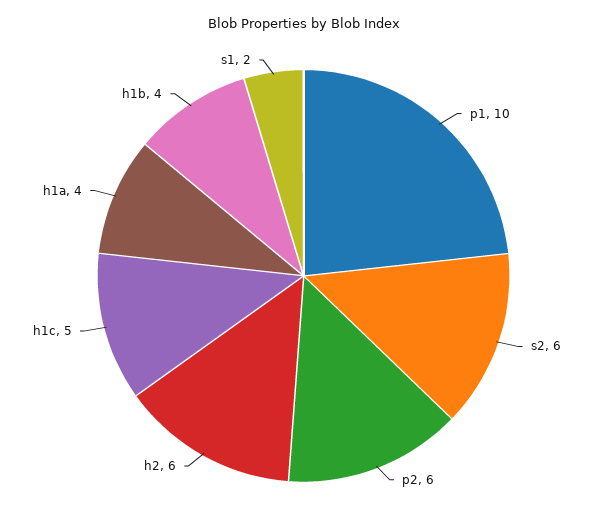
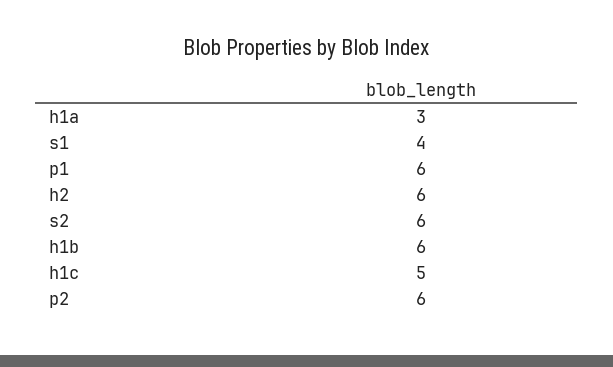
  {
-   "p1": 10,
+   "p1": 6,
    "s2": 6,
    "p2": 6,
    "h2": 6,
    "h1c": 5,
-   "h1a": 4,
+   "h1a": 3,
-   "h1b": 4,
+   "h1b": 6,
-   "s1": 2
+   "s1": 4
  }

